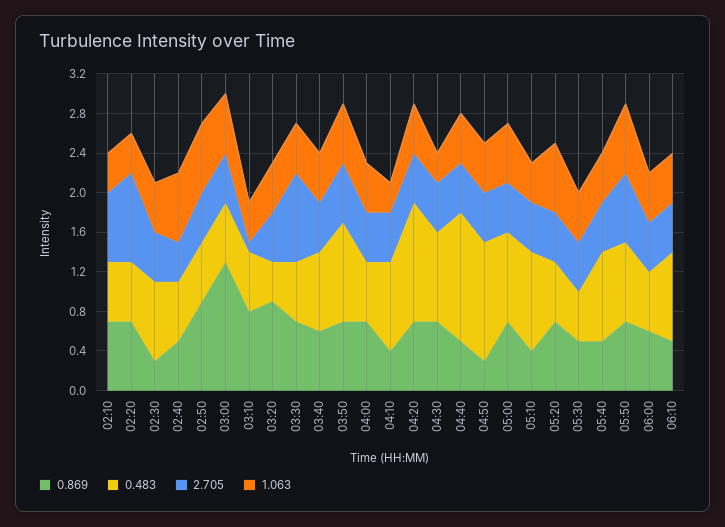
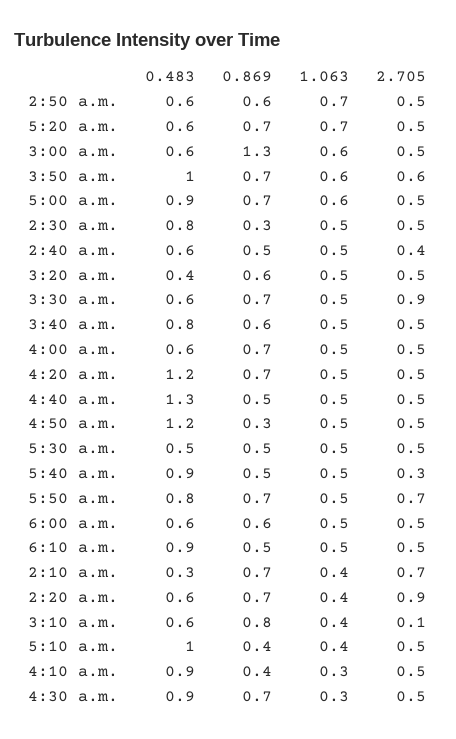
  {
    "0.869": {
      "02:10": 0.7,
      "02:20": 0.7,
      "02:30": 0.3,
      "02:40": 0.5,
-     "02:50": 0.9,
+     "02:50": 0.6,
      "03:00": 1.3,
      "03:10": 0.8,
-     "03:20": 0.9,
+     "03:20": 0.6,
      "03:30": 0.7,
      "03:40": 0.6,
      "03:50": 0.7,
      "04:00": 0.7,
      "04:10": 0.4,
      "04:20": 0.7,
      "04:30": 0.7,
      "04:40": 0.5,
      "04:50": 0.3,
      "05:00": 0.7,
      "05:10": 0.4,
      "05:20": 0.7,
      "05:30": 0.5,
      "05:40": 0.5,
      "05:50": 0.7,
      "06:00": 0.6,
      "06:10": 0.5
    },
    "0.483": {
-     "02:10": 0.6,
+     "02:10": 0.3,
      "02:20": 0.6,
      "02:30": 0.8,
      "02:40": 0.6,
      "02:50": 0.6,
      "03:00": 0.6,
      "03:10": 0.6,
      "03:20": 0.4,
      "03:30": 0.6,
      "03:40": 0.8,
      "03:50": 1,
      "04:00": 0.6,
      "04:10": 0.9,
      "04:20": 1.2,
      "04:30": 0.9,
      "04:40": 1.3,
      "04:50": 1.2,
      "05:00": 0.9,
      "05:10": 1,
      "05:20": 0.6,
      "05:30": 0.5,
      "05:40": 0.9,
      "05:50": 0.8,
      "06:00": 0.6,
      "06:10": 0.9
    },
    "2.705": {
      "02:10": 0.7,
      "02:20": 0.9,
      "02:30": 0.5,
      "02:40": 0.4,
      "02:50": 0.5,
      "03:00": 0.5,
      "03:10": 0.1,
      "03:20": 0.5,
      "03:30": 0.9,
      "03:40": 0.5,
      "03:50": 0.6,
      "04:00": 0.5,
      "04:10": 0.5,
      "04:20": 0.5,
      "04:30": 0.5,
      "04:40": 0.5,
      "04:50": 0.5,
      "05:00": 0.5,
      "05:10": 0.5,
      "05:20": 0.5,
      "05:30": 0.5,
-     "05:40": 0.5,
+     "05:40": 0.3,
      "05:50": 0.7,
      "06:00": 0.5,
      "06:10": 0.5
    },
    "1.063": {
      "02:10": 0.4,
      "02:20": 0.4,
      "02:30": 0.5,
-     "02:40": 0.7,
+     "02:40": 0.5,
      "02:50": 0.7,
      "03:00": 0.6,
      "03:10": 0.4,
      "03:20": 0.5,
      "03:30": 0.5,
      "03:40": 0.5,
      "03:50": 0.6,
      "04:00": 0.5,
      "04:10": 0.3,
      "04:20": 0.5,
      "04:30": 0.3,
      "04:40": 0.5,
      "04:50": 0.5,
      "05:00": 0.6,
      "05:10": 0.4,
      "05:20": 0.7,
      "05:30": 0.5,
      "05:40": 0.5,
-     "05:50": 0.7,
+     "05:50": 0.5,
      "06:00": 0.5,
      "06:10": 0.5
    }
  }

